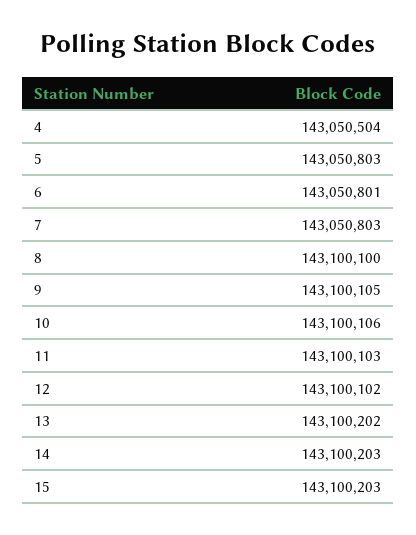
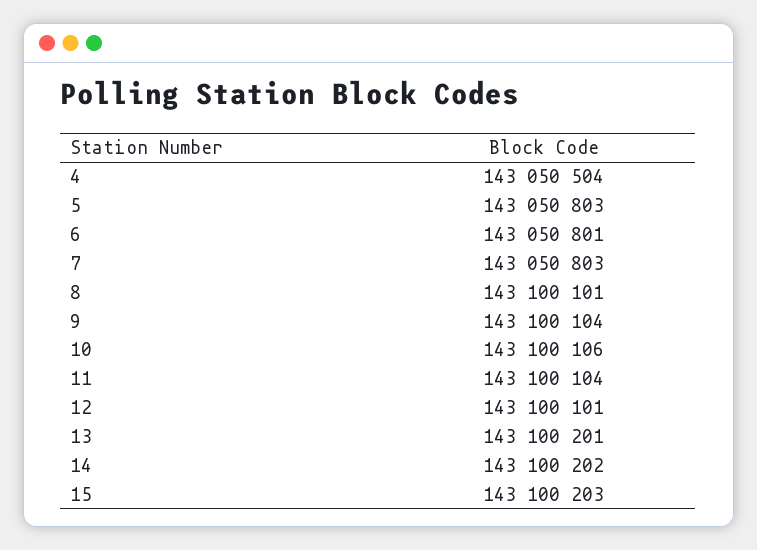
  {
    "4": 143050504,
    "5": 143050803,
    "6": 143050801,
    "7": 143050803,
-   "8": 143100100,
+   "8": 143100101,
-   "9": 143100105,
+   "9": 143100104,
    "10": 143100106,
-   "11": 143100103,
+   "11": 143100104,
-   "12": 143100102,
+   "12": 143100101,
-   "13": 143100202,
+   "13": 143100201,
-   "14": 143100203,
+   "14": 143100202,
    "15": 143100203
  }

